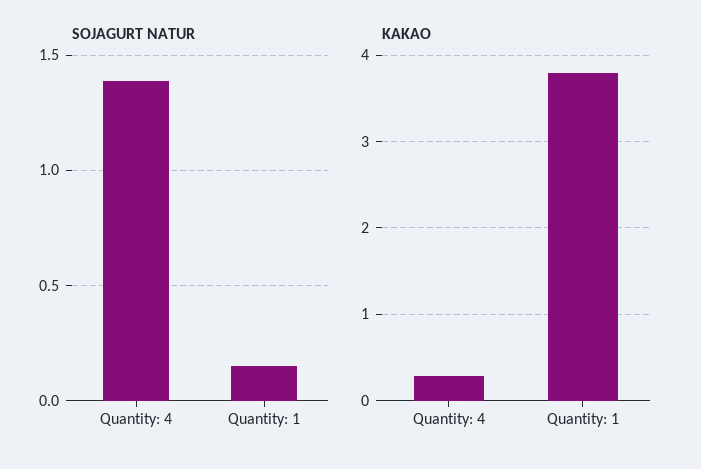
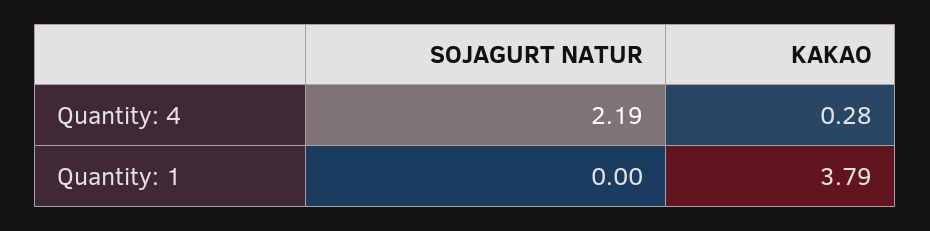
  {
    "SOJAGURT NATUR": {
-     "Quantity: 4": 1.4,
+     "Quantity: 4": 2.19,
-     "Quantity: 1": 0.15
+     "Quantity: 1": 0
    },
    "KAKAO": {
      "Quantity: 4": 0.28,
      "Quantity: 1": 3.79
    }
  }

